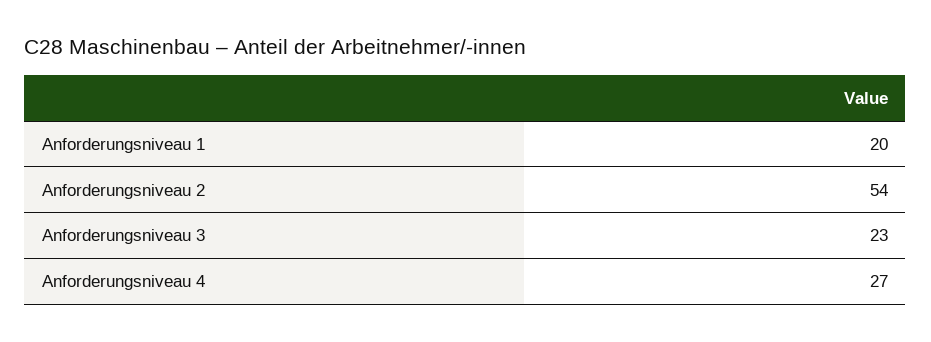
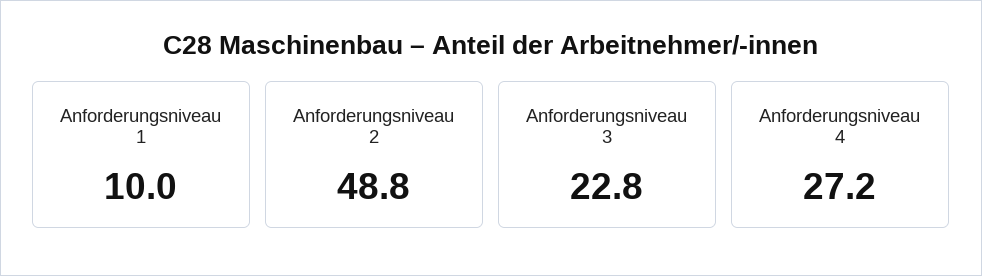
  {
-   "Anforderungsniveau 1": 20,
+   "Anforderungsniveau 1": 10,
-   "Anforderungsniveau 2": 54,
+   "Anforderungsniveau 2": 48.8,
    "Anforderungsniveau 3": 22.8,
    "Anforderungsniveau 4": 27.2
  }

